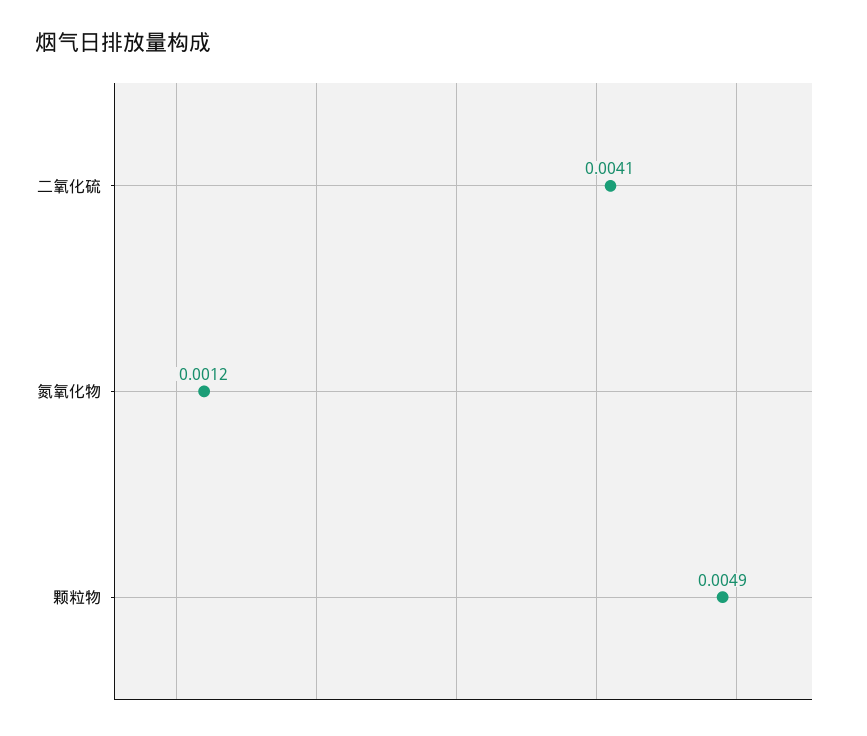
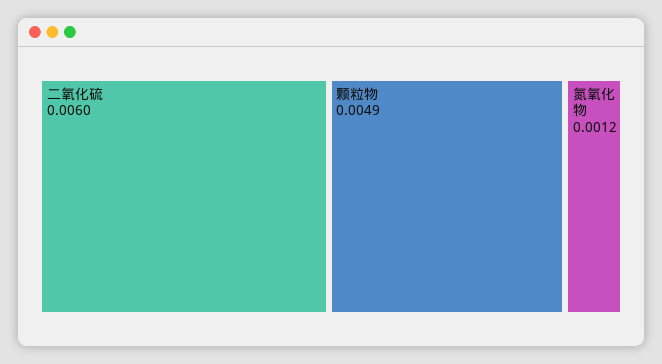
  {
-   "二氧化硫": 0.0041,
+   "二氧化硫": 0.006,
    "氮氧化物": 0.0012,
    "颗粒物": 0.0049
  }

